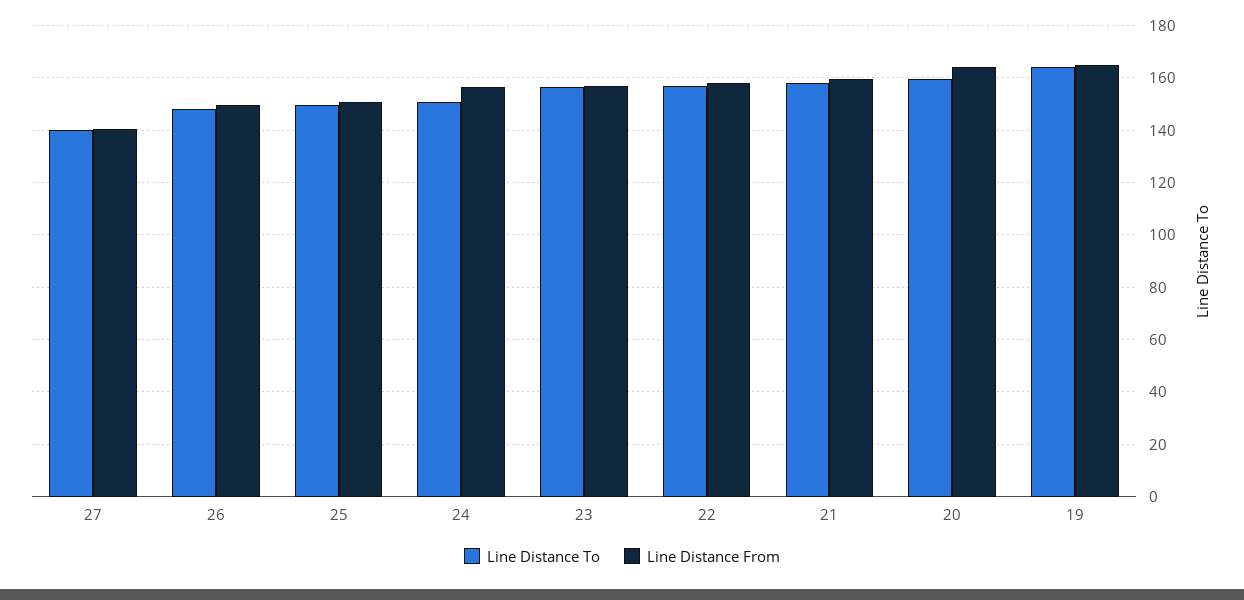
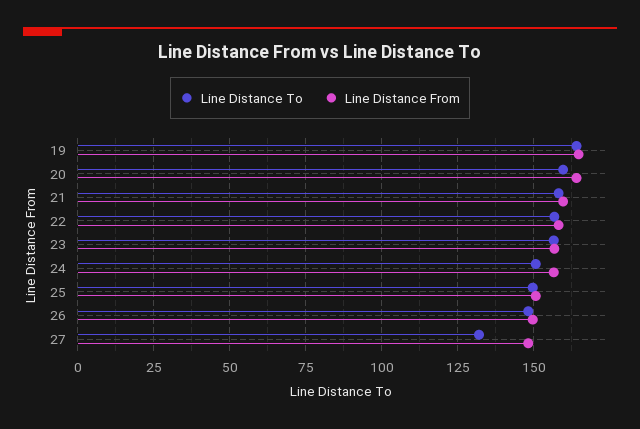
  {
    "Line Distance To": {
-     "27": 140,
+     "27": 132.5,
      "26": 147.5,
      "25": 150,
      "24": 150,
      "23": 157.5,
      "22": 157.5,
      "21": 157.5,
      "20": 160,
      "19": 165
    },
    "Line Distance From": {
-     "27": 140,
+     "27": 147.5,
      "26": 150,
      "25": 150,
      "24": 157.5,
      "23": 157.5,
      "22": 157.5,
      "21": 160,
      "20": 165,
      "19": 165
    }
  }

